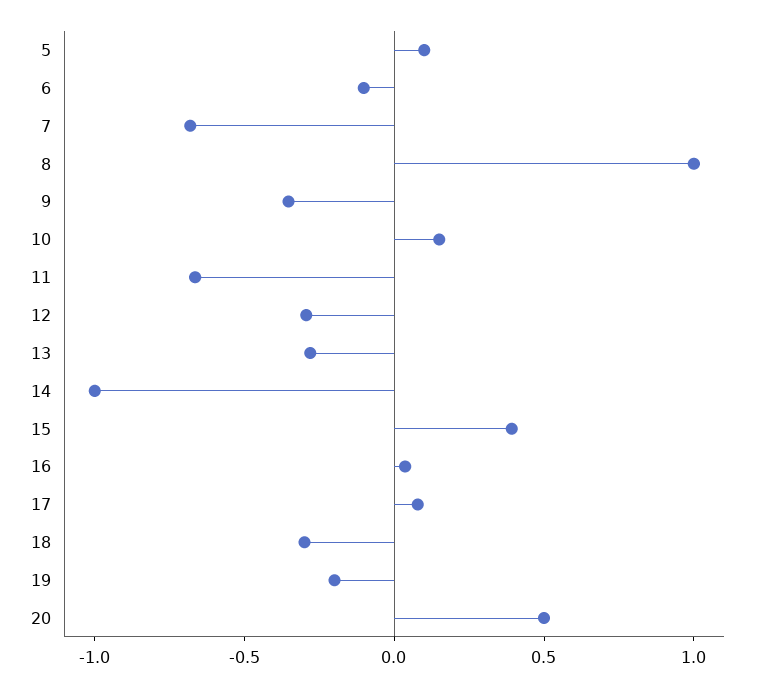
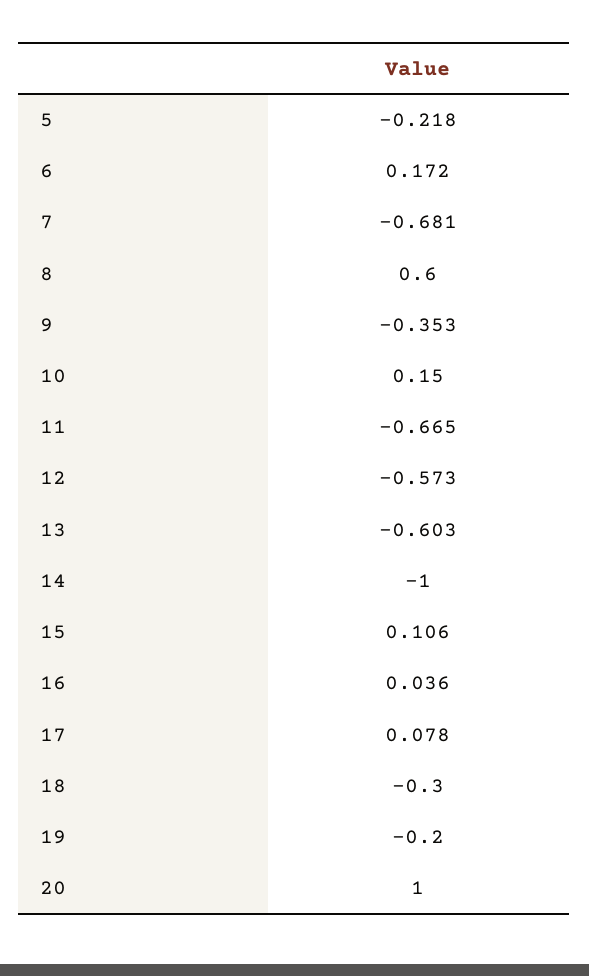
  {
-   "5": 0.1,
+   "5": -0.218,
-   "6": -0.1,
+   "6": 0.172,
    "7": -0.681,
-   "8": 1,
+   "8": 0.6,
    "9": -0.353,
    "10": 0.15,
    "11": -0.665,
-   "12": -0.3,
+   "12": -0.573,
-   "13": -0.3,
+   "13": -0.603,
    "14": -1,
-   "15": 0.4,
+   "15": 0.106,
    "16": 0.036,
    "17": 0.078,
    "18": -0.3,
    "19": -0.2,
-   "20": 0.5
+   "20": 1
  }

